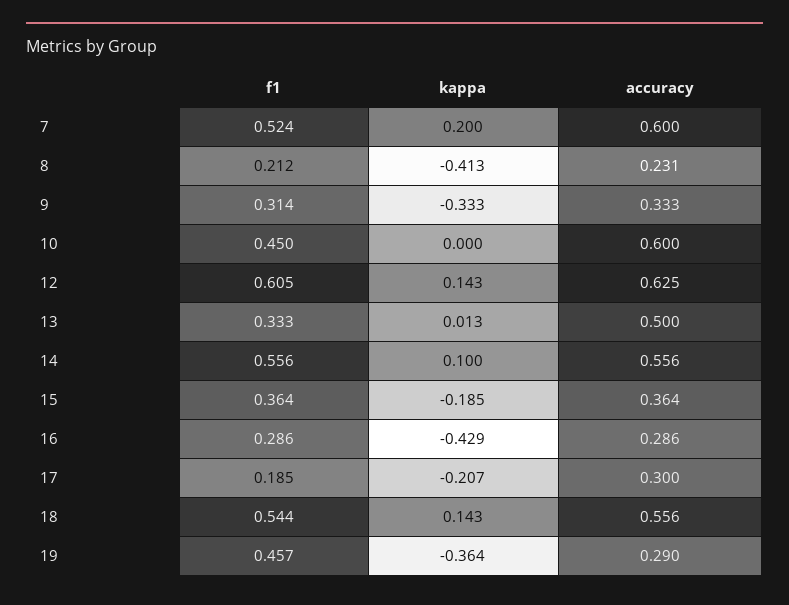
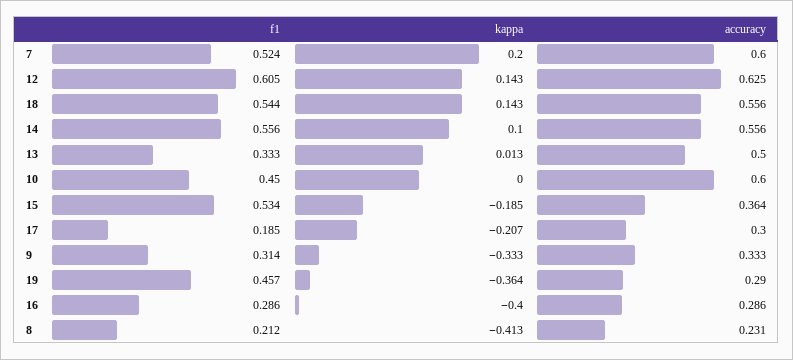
  {
    "f1": {
      "7": 0.524,
      "8": 0.212,
      "9": 0.314,
      "10": 0.45,
      "12": 0.605,
      "13": 0.333,
      "14": 0.556,
-     "15": 0.364,
+     "15": 0.534,
      "16": 0.286,
      "17": 0.185,
      "18": 0.544,
      "19": 0.457
    },
    "kappa": {
      "7": 0.2,
      "8": -0.413,
      "9": -0.333,
      "10": 0,
      "12": 0.143,
      "13": 0.013,
      "14": 0.1,
      "15": -0.185,
-     "16": -0.429,
+     "16": -0.4,
      "17": -0.207,
      "18": 0.143,
      "19": -0.364
    },
    "accuracy": {
      "7": 0.6,
      "8": 0.231,
      "9": 0.333,
      "10": 0.6,
      "12": 0.625,
      "13": 0.5,
      "14": 0.556,
      "15": 0.364,
      "16": 0.286,
      "17": 0.3,
      "18": 0.556,
      "19": 0.29
    }
  }

